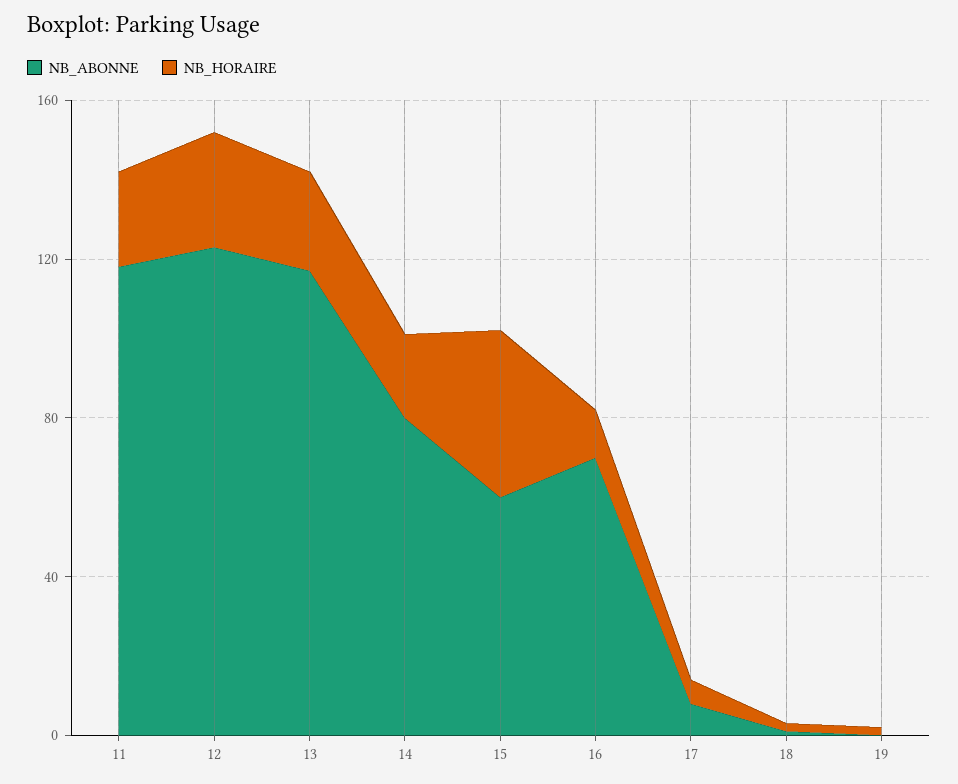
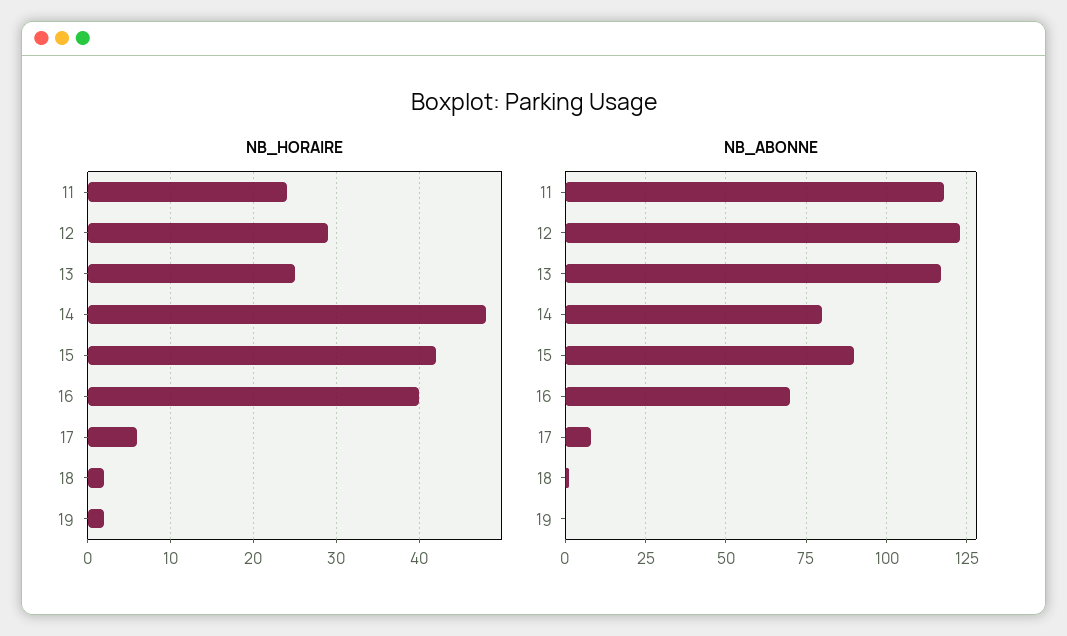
  {
    "NB_ABONNE": {
      "11": 120,
      "12": 125,
      "13": 115,
      "14": 80,
-     "15": 60,
+     "15": 90,
      "16": 70,
      "17": 10,
      "18": 0,
      "19": 0
    },
    "NB_HORAIRE": {
      "11": 24,
      "12": 29,
      "13": 25,
-     "14": 20,
+     "14": 48,
      "15": 42,
-     "16": 10,
+     "16": 40,
      "17": 6,
      "18": 2,
      "19": 2
    }
  }

